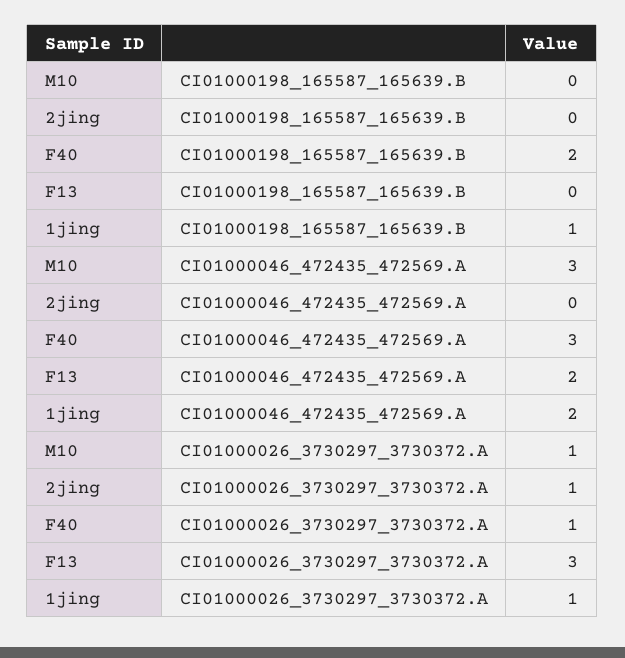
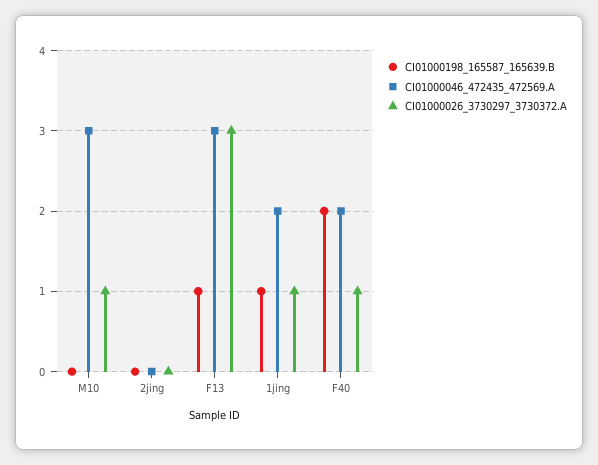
  {
    "CI01000198_165587_165639.B": {
      "M10": 0,
      "2jing": 0,
      "F40": 2,
-     "F13": 0,
+     "F13": 1,
      "1jing": 1
    },
    "CI01000046_472435_472569.A": {
      "M10": 3,
      "2jing": 0,
-     "F40": 3,
+     "F40": 2,
-     "F13": 2,
+     "F13": 3,
      "1jing": 2
    },
    "CI01000026_3730297_3730372.A": {
      "M10": 1,
-     "2jing": 1,
+     "2jing": 0,
      "F40": 1,
      "F13": 3,
      "1jing": 1
    }
  }

